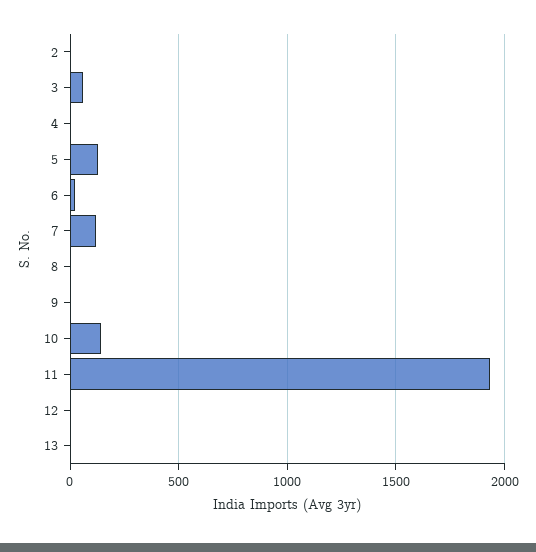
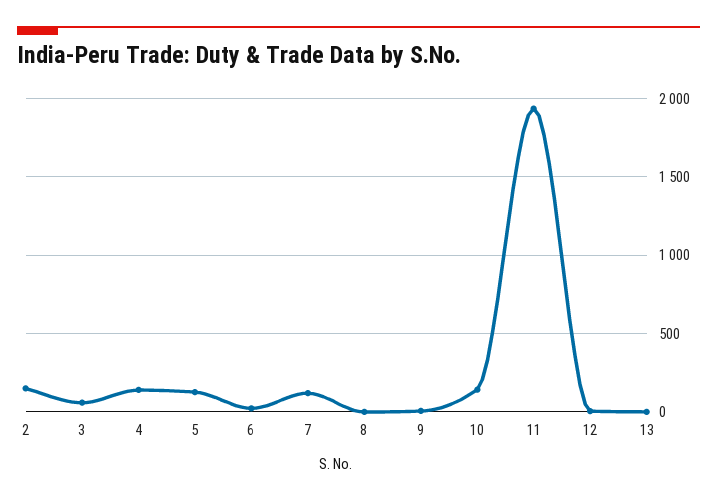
  {
-   "2": 0,
+   "2": 150,
    "3": 50,
-   "4": 0,
+   "4": 150,
    "5": 150,
    "6": 0,
    "7": 100,
    "8": 0,
    "9": 0,
    "10": 150,
    "11": 1950,
    "12": 0,
    "13": 0
  }

